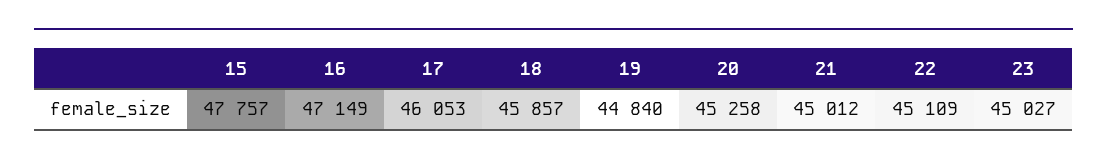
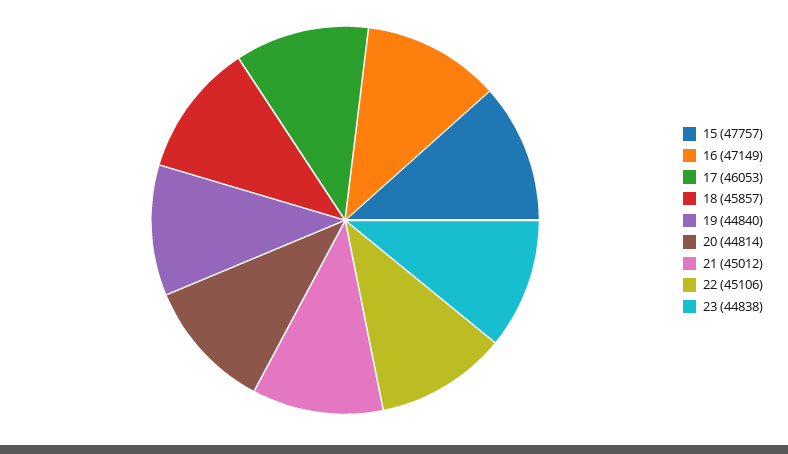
  {
    "15": 47757,
    "16": 47149,
    "17": 46053,
    "18": 45857,
    "19": 44840,
-   "20": 45258,
+   "20": 44814,
    "21": 45012,
-   "22": 45109,
+   "22": 45106,
-   "23": 45027
+   "23": 44838
  }

